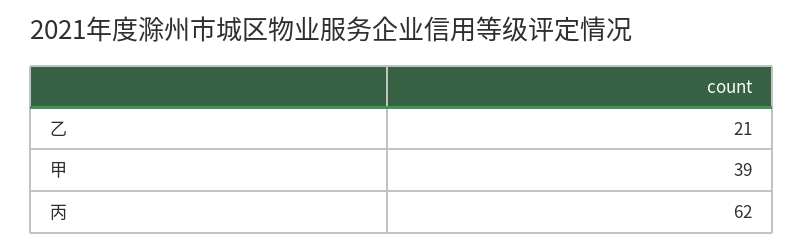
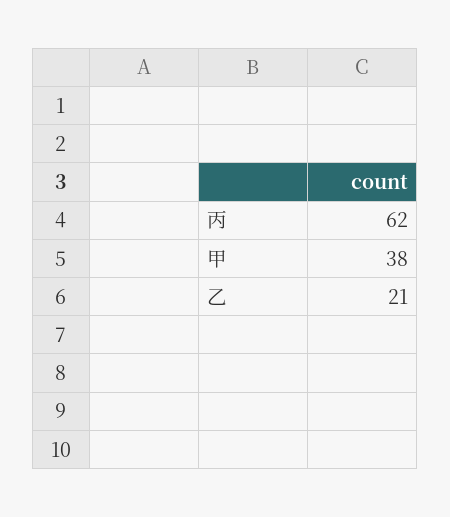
  {
    "乙": 21,
-   "甲": 39,
+   "甲": 38,
    "丙": 62
  }

